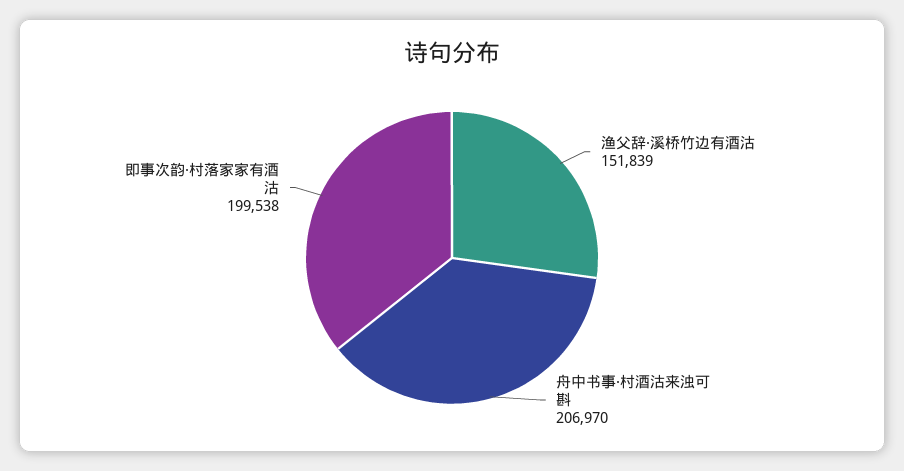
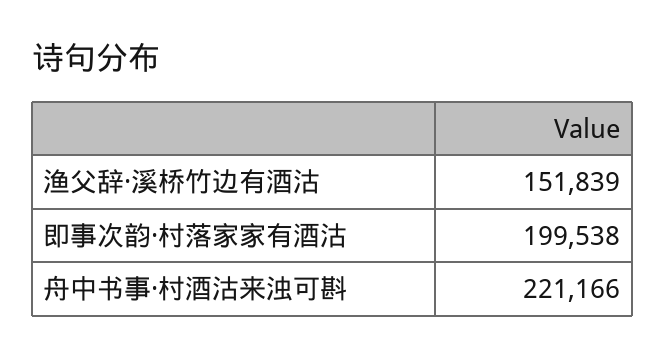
  {
    "渔父辞·溪桥竹边有酒沽": 151839,
-   "舟中书事·村酒沽来浊可斟": 206970,
+   "舟中书事·村酒沽来浊可斟": 221166,
    "即事次韵·村落家家有酒沽": 199538
  }

